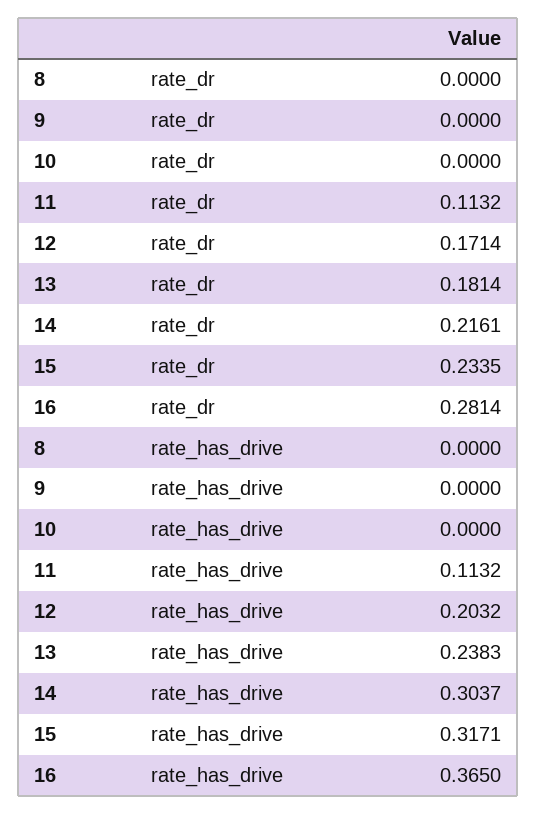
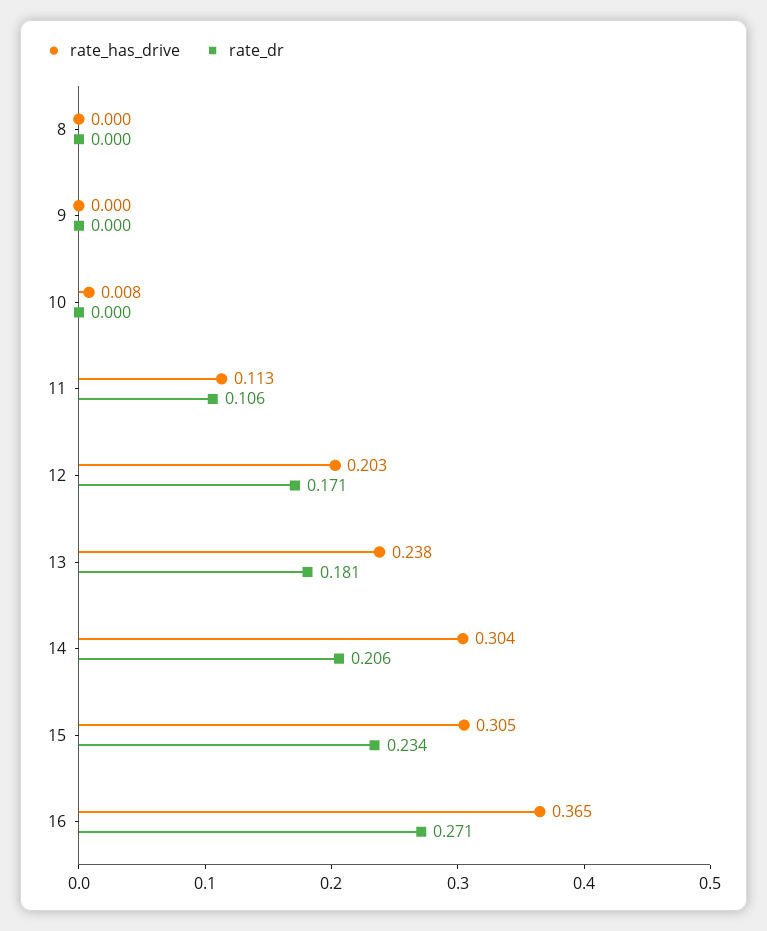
  {
    "rate_dr": {
      "8": 0,
      "9": 0,
      "10": 0,
-     "11": 0.1132,
+     "11": 0.106,
      "12": 0.1714,
      "13": 0.1814,
-     "14": 0.2161,
+     "14": 0.206,
      "15": 0.2335,
-     "16": 0.2814
+     "16": 0.271
    },
    "rate_has_drive": {
      "8": 0,
      "9": 0,
-     "10": 0,
+     "10": 0.008,
      "11": 0.1132,
      "12": 0.2032,
      "13": 0.2383,
      "14": 0.3037,
-     "15": 0.3171,
+     "15": 0.305,
      "16": 0.365
    }
  }

